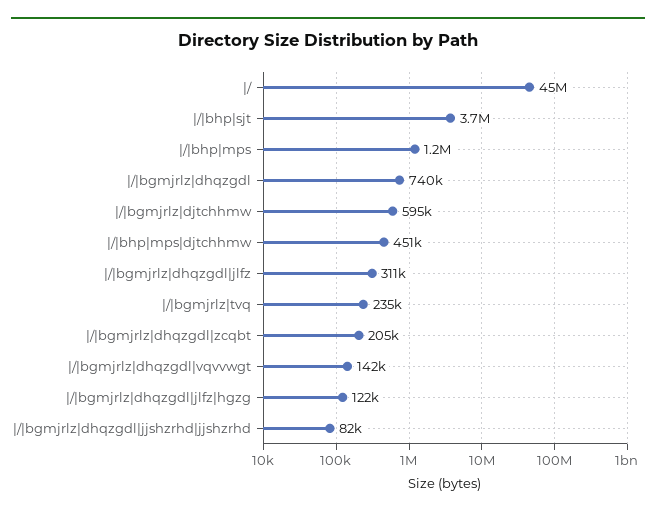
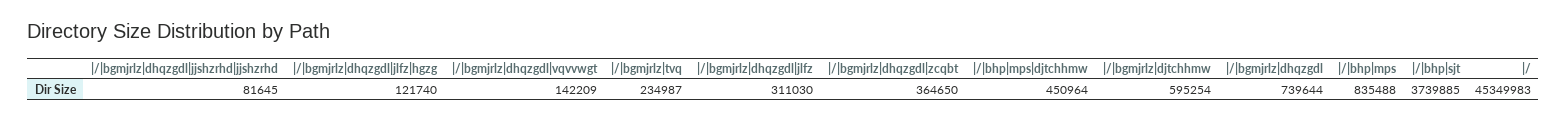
  {
    "|/": 45349983,
    "|/|bhp|sjt": 3739885,
-   "|/|bhp|mps": 1200000,
+   "|/|bhp|mps": 835488,
    "|/|bgmjrlz|dhqzgdl": 739644,
    "|/|bgmjrlz|djtchhmw": 595254,
    "|/|bhp|mps|djtchhmw": 450964,
    "|/|bgmjrlz|dhqzgdl|jlfz": 311030,
    "|/|bgmjrlz|tvq": 234987,
-   "|/|bgmjrlz|dhqzgdl|zcqbt": 205000,
+   "|/|bgmjrlz|dhqzgdl|zcqbt": 364650,
    "|/|bgmjrlz|dhqzgdl|vqvvwgt": 142209,
    "|/|bgmjrlz|dhqzgdl|jlfz|hgzg": 121740,
    "|/|bgmjrlz|dhqzgdl|jjshzrhd|jjshzrhd": 81645
  }

